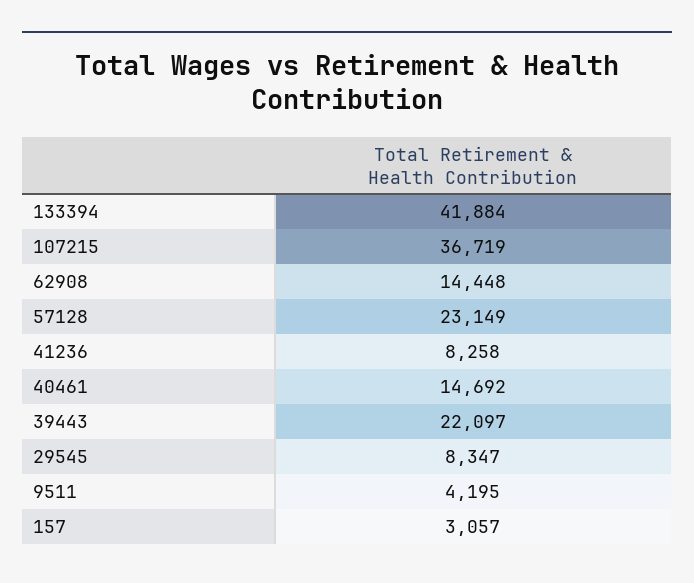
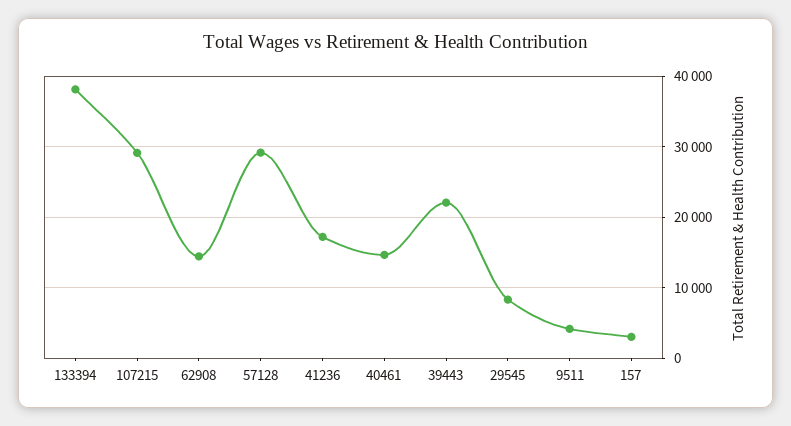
  {
-   "133394": 41884,
+   "133394": 38000,
-   "107215": 36719,
+   "107215": 29000,
    "62908": 14448,
-   "57128": 23149,
+   "57128": 29000,
-   "41236": 8258,
+   "41236": 17000,
    "40461": 14692,
    "39443": 22097,
    "29545": 8347,
    "9511": 4195,
    "157": 3057
  }

